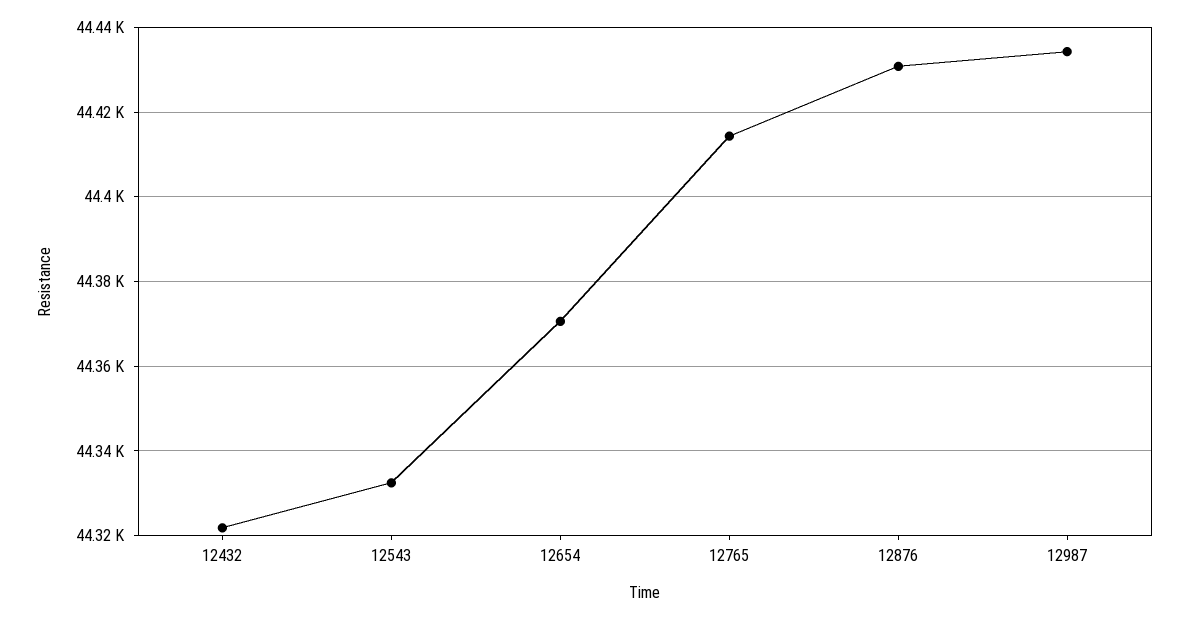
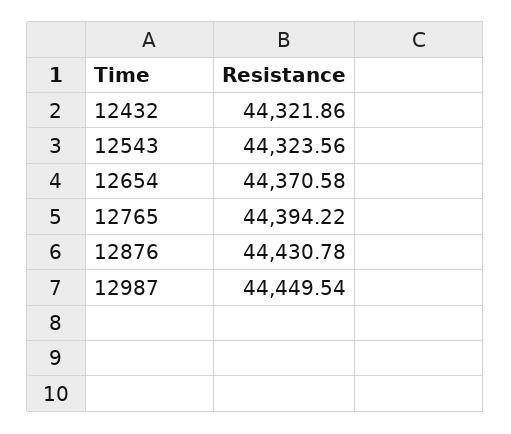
  {
    "12432": 44321.86,
-   "12543": 44332,
+   "12543": 44323.56,
    "12654": 44370.58,
-   "12765": 44414,
+   "12765": 44394.22,
    "12876": 44430.78,
-   "12987": 44434
+   "12987": 44449.54
  }

